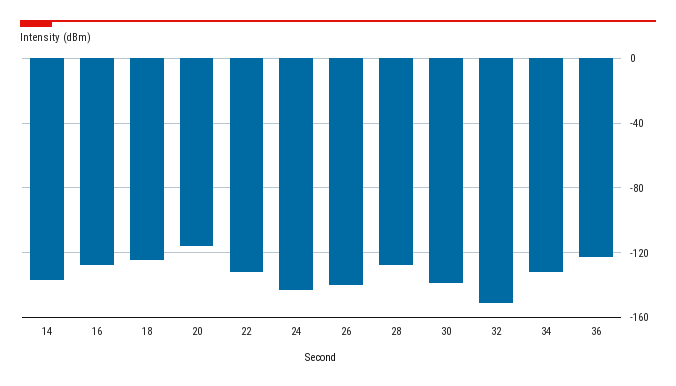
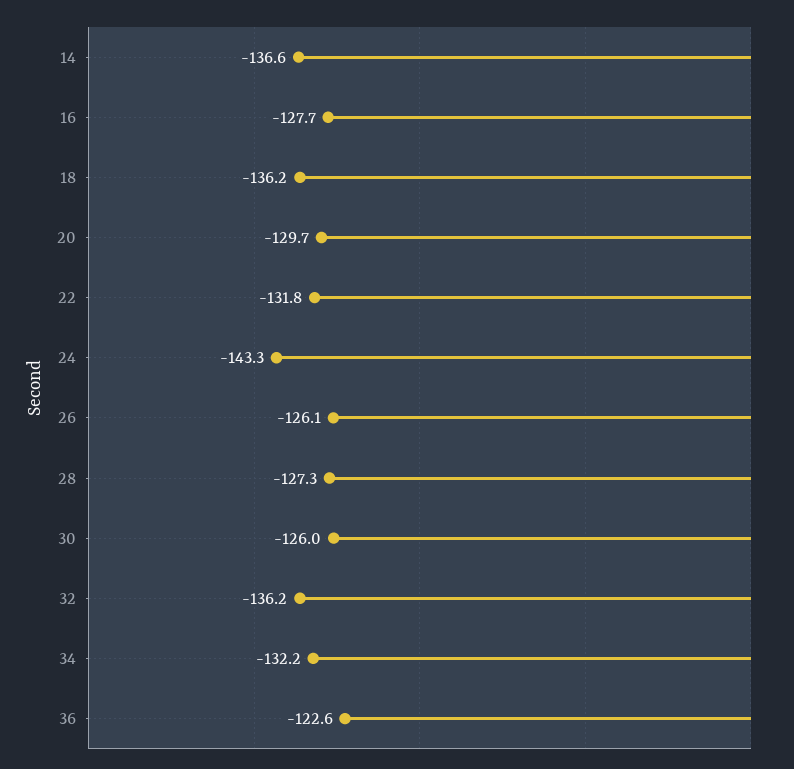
  {
    "14": -136.6,
    "16": -127.7,
-   "18": -125,
+   "18": -136.2,
-   "20": -115,
+   "20": -129.7,
    "22": -131.8,
    "24": -143.3,
-   "26": -140,
+   "26": -126.1,
    "28": -127.3,
-   "30": -140,
+   "30": -126,
-   "32": -150,
+   "32": -136.2,
    "34": -132.2,
    "36": -122.6
  }

